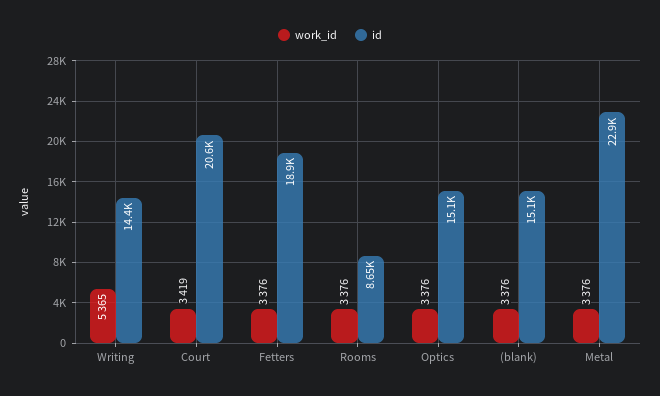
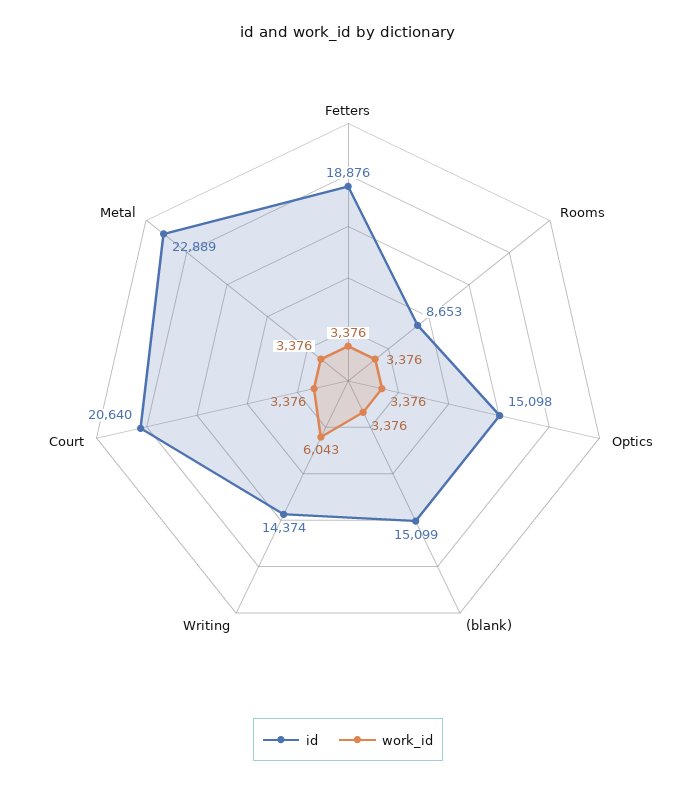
  {
    "work_id": {
-     "Writing": 5365,
+     "Writing": 6043,
-     "Court": 3419,
+     "Court": 3376,
      "Fetters": 3376,
      "Rooms": 3376,
      "Optics": 3376,
      "(blank)": 3376,
      "Metal": 3376
    },
    "id": {
      "Writing": 14374,
      "Court": 20640,
      "Fetters": 18876,
      "Rooms": 8653,
      "Optics": 15098,
      "(blank)": 15099,
      "Metal": 22889
    }
  }

